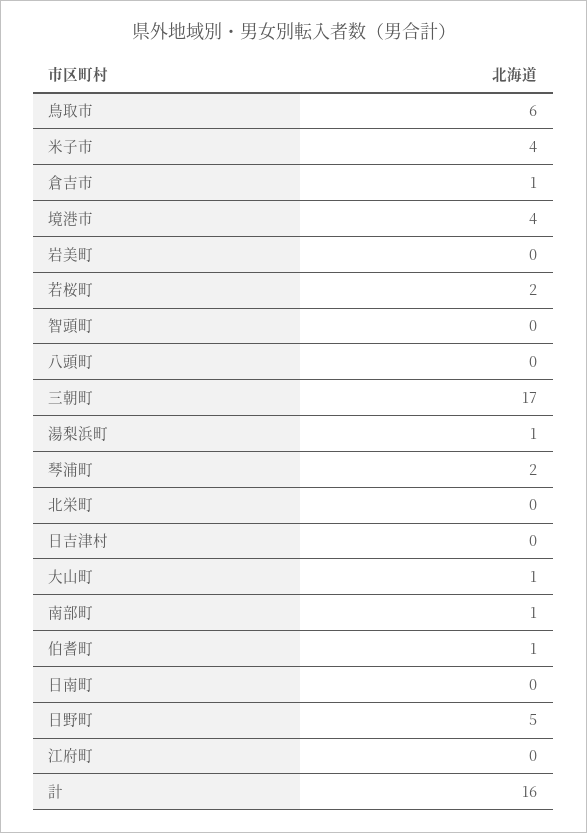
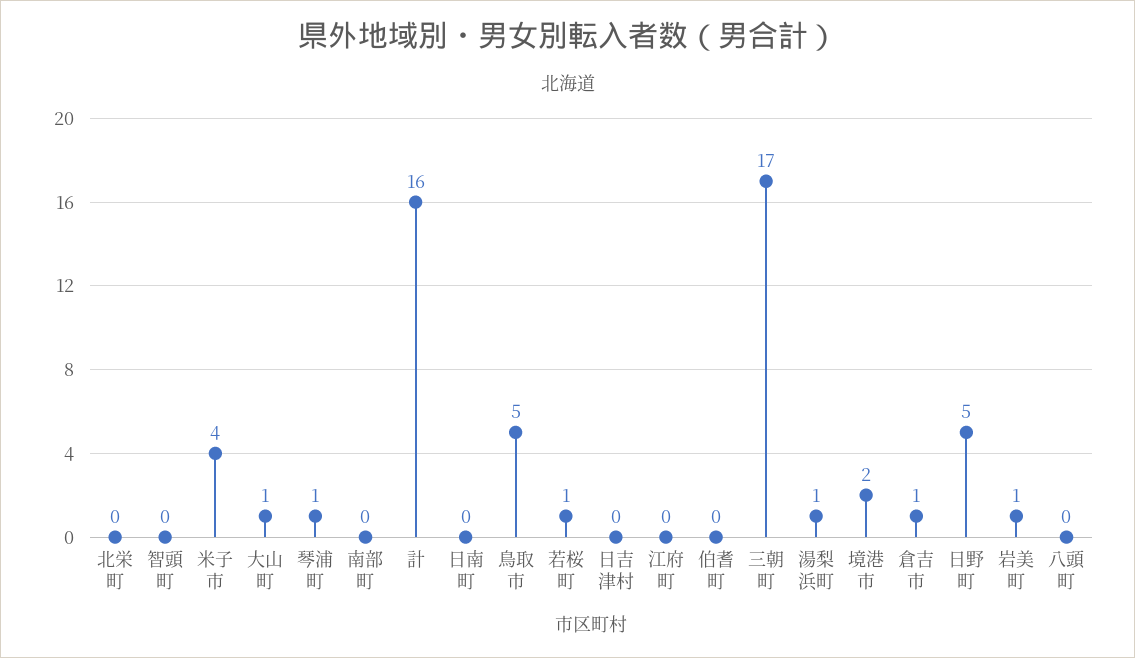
  {
-   "鳥取市": 6,
+   "鳥取市": 5,
    "米子市": 4,
    "倉吉市": 1,
-   "境港市": 4,
+   "境港市": 2,
-   "岩美町": 0,
+   "岩美町": 1,
-   "若桜町": 2,
+   "若桜町": 1,
    "智頭町": 0,
    "八頭町": 0,
    "三朝町": 17,
    "湯梨浜町": 1,
-   "琴浦町": 2,
+   "琴浦町": 1,
    "北栄町": 0,
    "日吉津村": 0,
    "大山町": 1,
-   "南部町": 1,
+   "南部町": 0,
-   "伯耆町": 1,
+   "伯耆町": 0,
    "日南町": 0,
    "日野町": 5,
    "江府町": 0,
    "計": 16
  }

